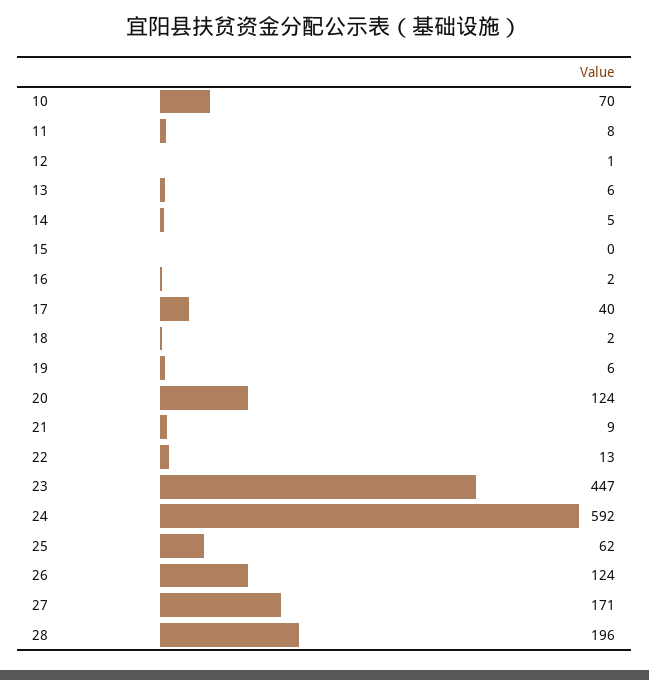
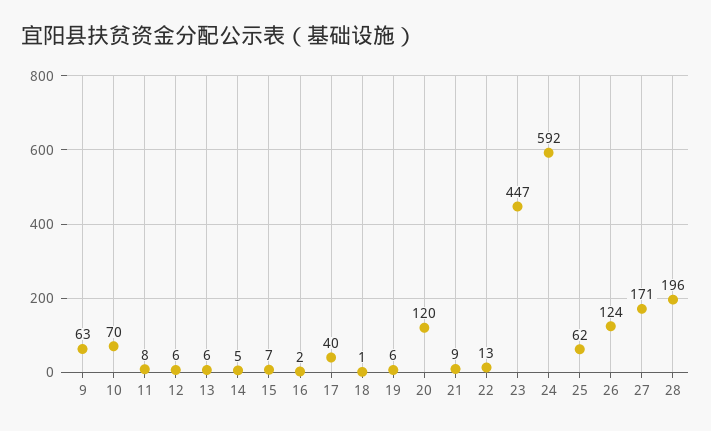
  {
    "10": 70,
    "11": 8,
-   "12": 1,
+   "12": 6,
    "13": 6,
    "14": 5,
-   "15": 0,
+   "15": 7,
    "16": 2,
    "17": 40,
-   "18": 2,
+   "18": 1,
    "19": 6,
-   "20": 124,
+   "20": 120,
    "21": 9,
    "22": 13,
    "23": 447,
    "24": 592,
    "25": 62,
    "26": 124,
    "27": 171,
-   "28": 196
+   "28": 196,
+   "9": 63
  }

